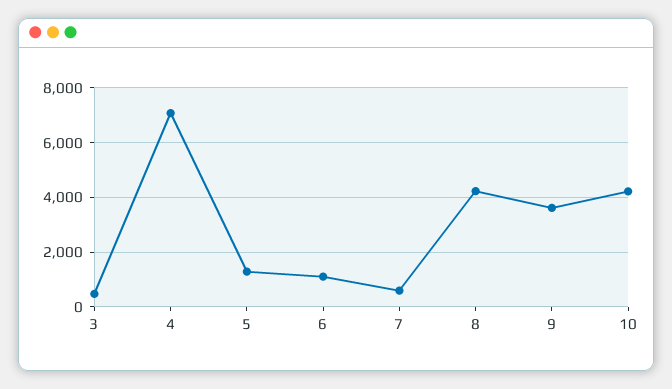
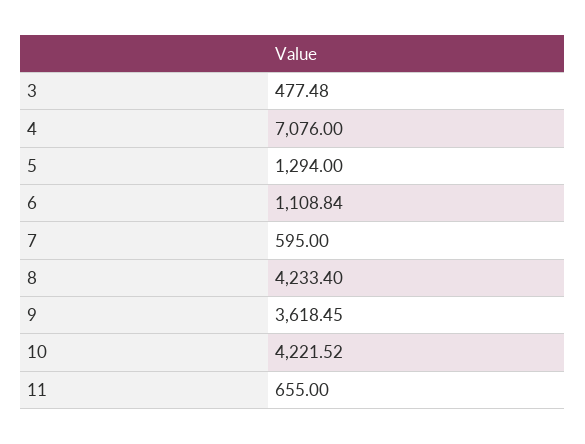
  {
    "3": 477.48,
    "4": 7076,
    "5": 1294,
    "6": 1108.84,
    "7": 595,
    "8": 4233.4,
    "9": 3618.45,
-   "10": 4221.52
+   "10": 4221.52,
+   "11": 655
  }

